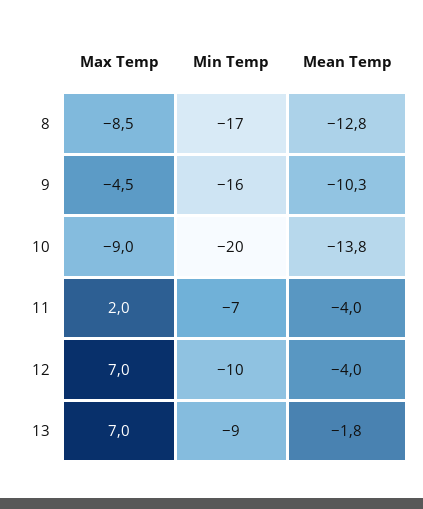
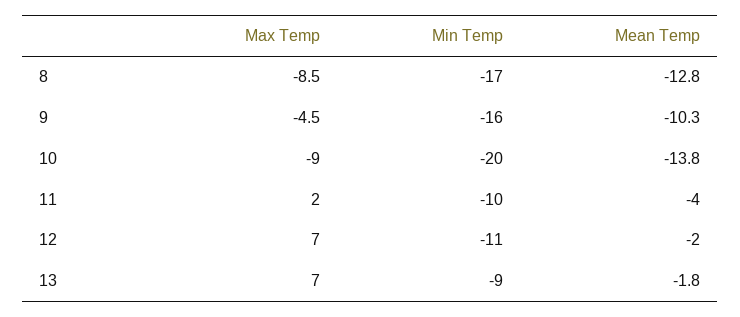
  {
    "Max Temp": {
      "8": -8.5,
      "9": -4.5,
      "10": -9,
      "11": 2,
      "12": 7,
      "13": 7
    },
    "Min Temp": {
      "8": -17,
      "9": -16,
      "10": -20,
-     "11": -7,
+     "11": -10,
-     "12": -10,
+     "12": -11,
      "13": -9
    },
    "Mean Temp": {
      "8": -12.8,
      "9": -10.3,
      "10": -13.8,
      "11": -4,
-     "12": -4,
+     "12": -2,
      "13": -1.8
    }
  }

